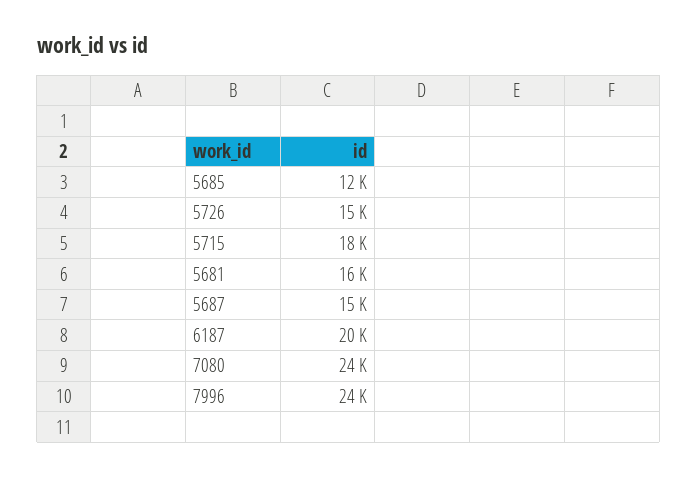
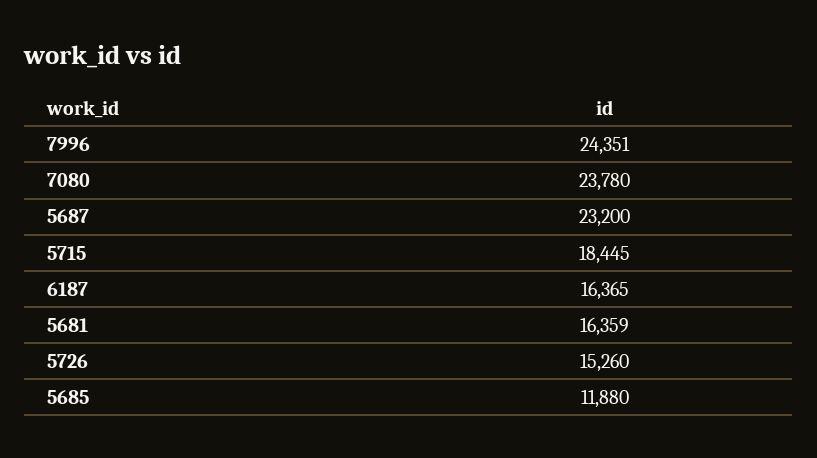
  {
    "5685": 11880,
    "5726": 15260,
    "5715": 18445,
    "5681": 16359,
-   "5687": 15000,
+   "5687": 23200,
-   "6187": 20000,
+   "6187": 16365,
    "7080": 23780,
    "7996": 24351
  }

